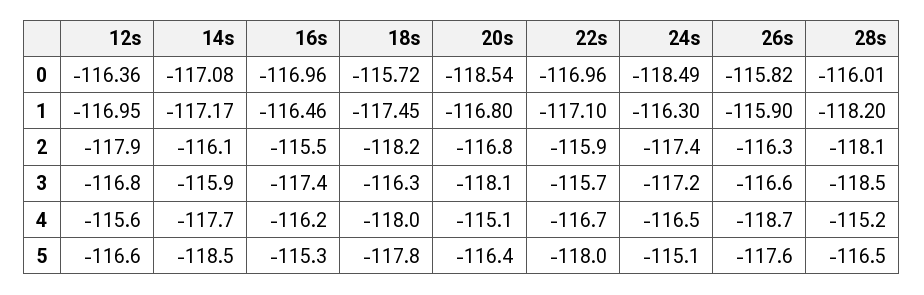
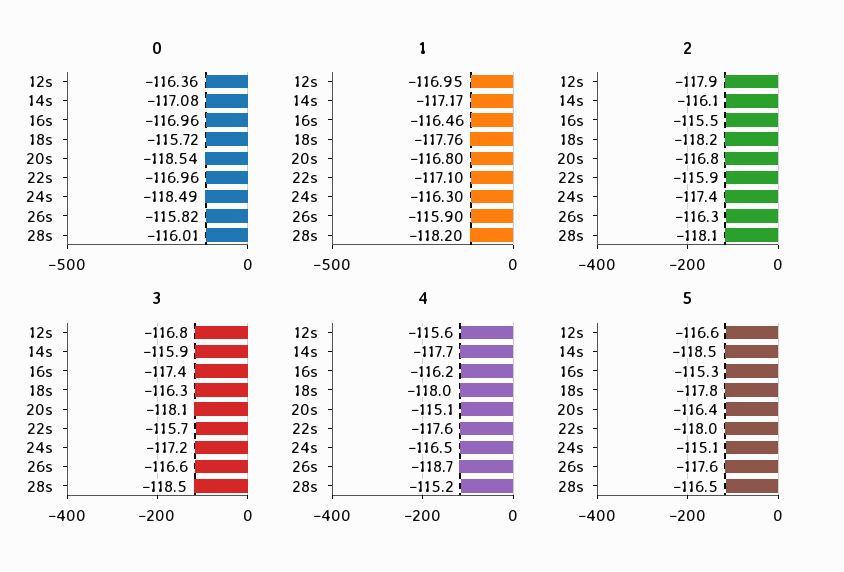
  {
    "0": {
      "12s": -116.36,
      "14s": -117.08,
      "16s": -116.96,
      "18s": -115.72,
      "20s": -118.54,
      "22s": -116.96,
      "24s": -118.49,
      "26s": -115.82,
      "28s": -116.01
    },
    "1": {
      "12s": -116.95,
      "14s": -117.17,
      "16s": -116.46,
-     "18s": -117.45,
+     "18s": -117.76,
      "20s": -116.8,
      "22s": -117.1,
      "24s": -116.3,
      "26s": -115.9,
      "28s": -118.2
    },
    "2": {
      "12s": -117.9,
      "14s": -116.1,
      "16s": -115.5,
      "18s": -118.2,
      "20s": -116.8,
      "22s": -115.9,
      "24s": -117.4,
      "26s": -116.3,
      "28s": -118.1
    },
    "3": {
      "12s": -116.8,
      "14s": -115.9,
      "16s": -117.4,
      "18s": -116.3,
      "20s": -118.1,
      "22s": -115.7,
      "24s": -117.2,
      "26s": -116.6,
      "28s": -118.5
    },
    "4": {
      "12s": -115.6,
      "14s": -117.7,
      "16s": -116.2,
      "18s": -118,
      "20s": -115.1,
-     "22s": -116.7,
+     "22s": -117.6,
      "24s": -116.5,
      "26s": -118.7,
      "28s": -115.2
    },
    "5": {
      "12s": -116.6,
      "14s": -118.5,
      "16s": -115.3,
      "18s": -117.8,
      "20s": -116.4,
      "22s": -118,
      "24s": -115.1,
      "26s": -117.6,
      "28s": -116.5
    }
  }

